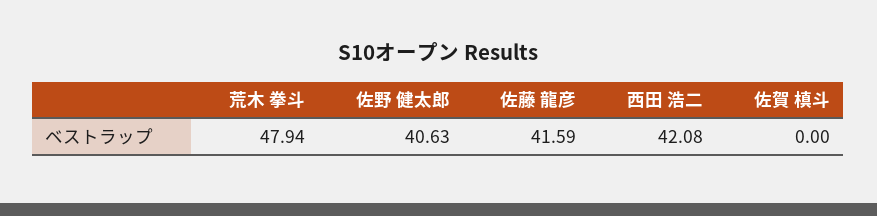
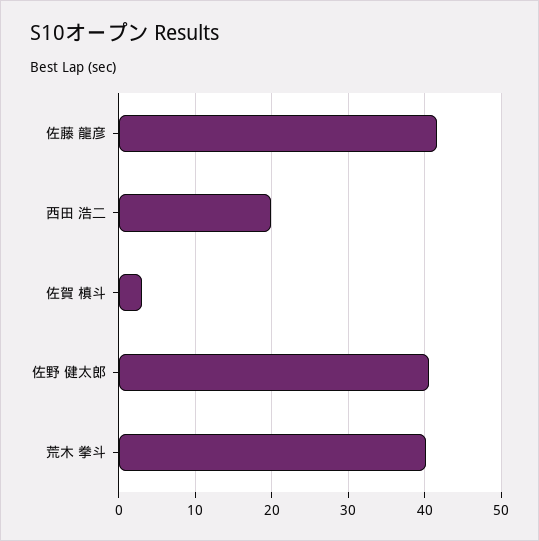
  {
-   "荒木 拳斗": 47.94,
+   "荒木 拳斗": 40,
    "佐野 健太郎": 40.63,
    "佐藤 龍彦": 41.59,
-   "西田 浩二": 42.08,
+   "西田 浩二": 20,
-   "佐賀 槙斗": 0
+   "佐賀 槙斗": 3
  }

